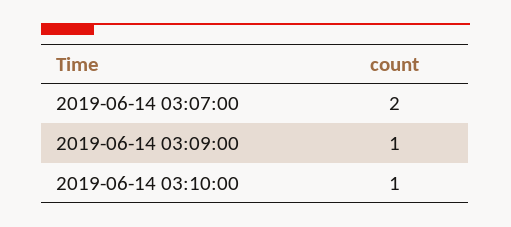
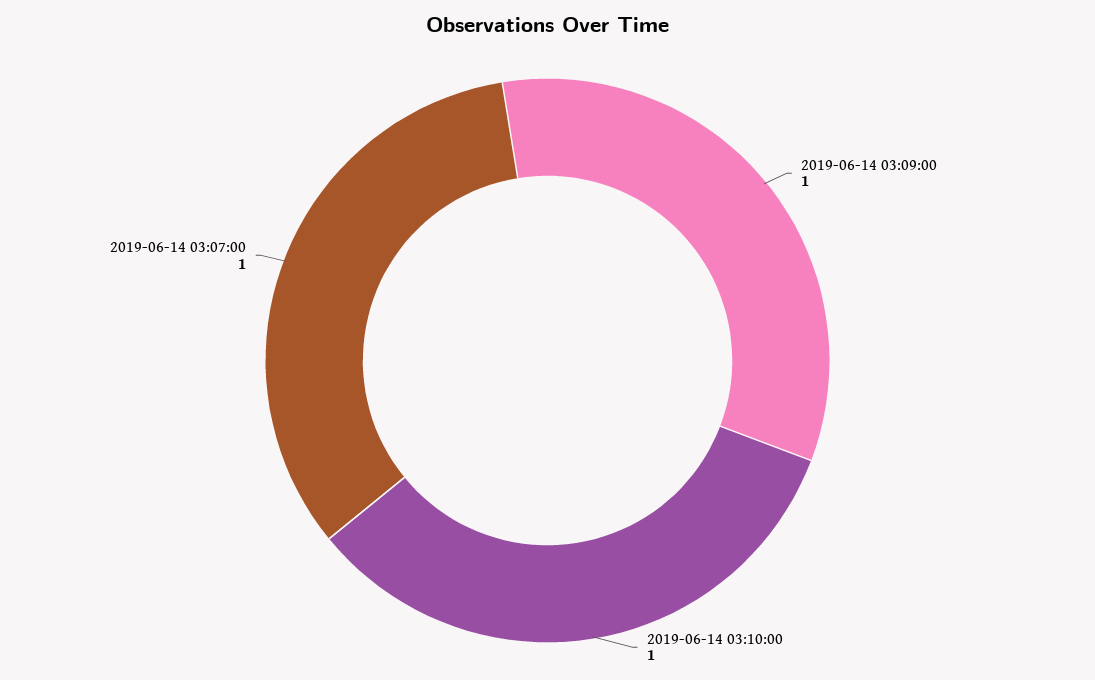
  {
-   "2019-06-14 03:07:00": 2,
+   "2019-06-14 03:07:00": 1,
    "2019-06-14 03:09:00": 1,
    "2019-06-14 03:10:00": 1
  }

